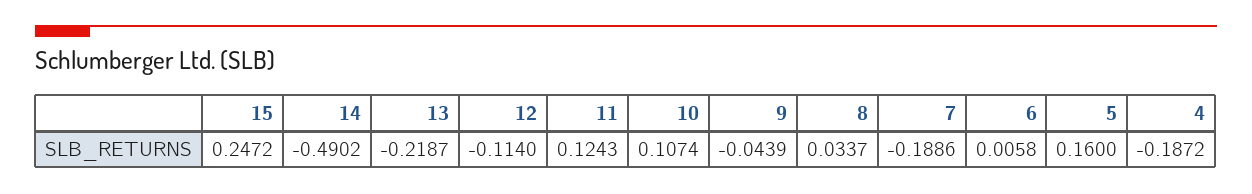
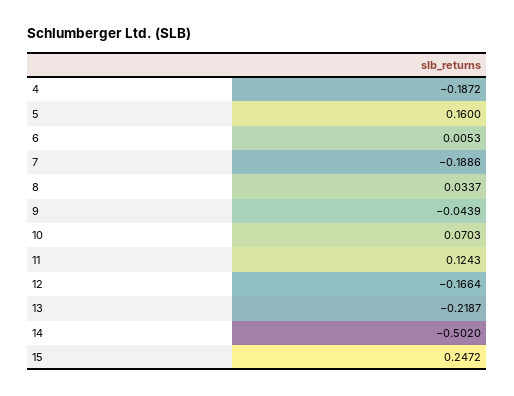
  {
    "15": 0.2472,
-   "14": -0.4902,
+   "14": -0.502,
    "13": -0.2187,
-   "12": -0.114,
+   "12": -0.1664,
    "11": 0.1243,
-   "10": 0.1074,
+   "10": 0.0703,
    "9": -0.0439,
    "8": 0.0337,
    "7": -0.1886,
-   "6": 0.0058,
+   "6": 0.0053,
    "5": 0.16,
    "4": -0.1872
  }

